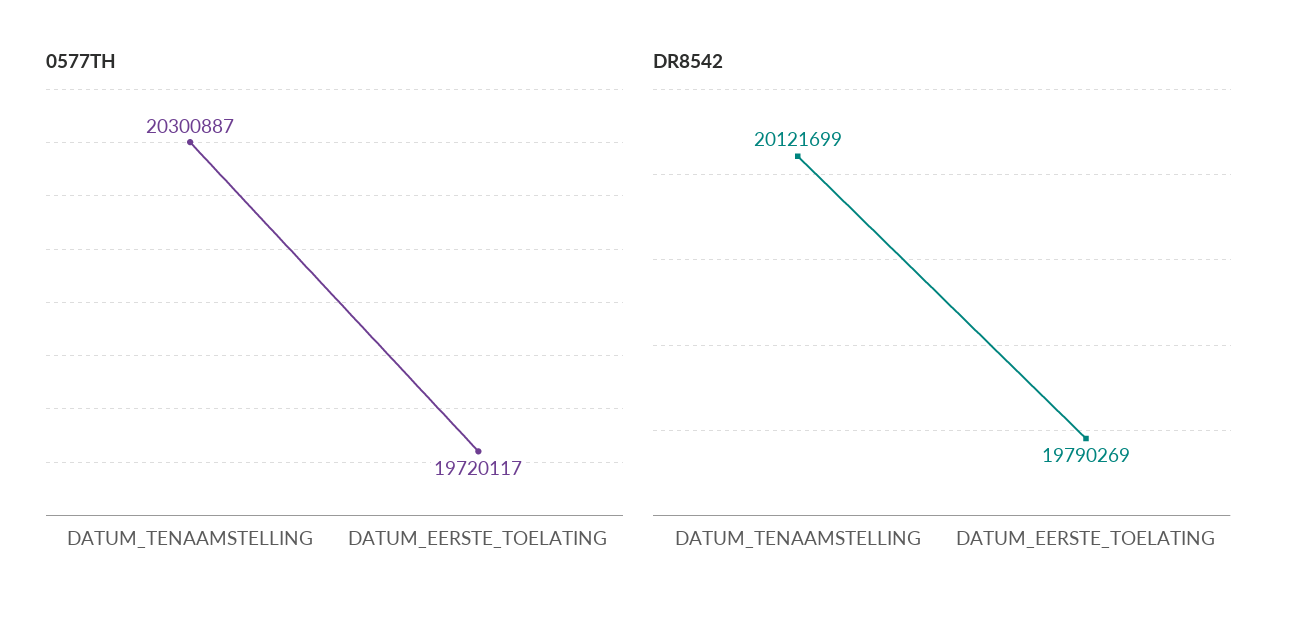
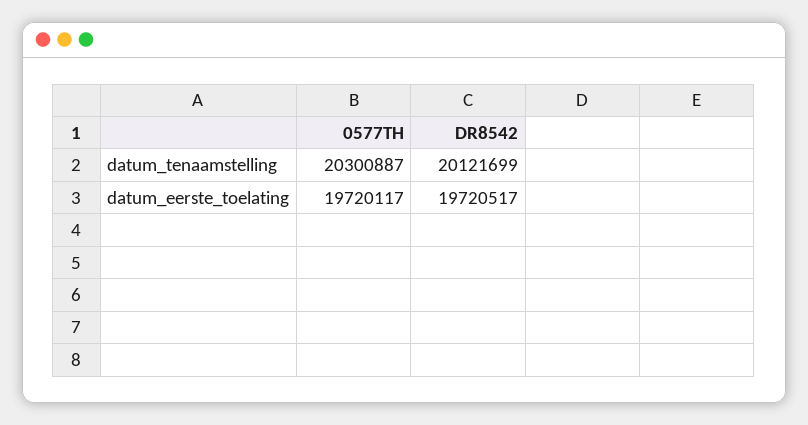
  {
    "0577TH": {
      "DATUM_TENAAMSTELLING": 20300887,
      "DATUM_EERSTE_TOELATING": 19720117
    },
    "DR8542": {
      "DATUM_TENAAMSTELLING": 20121699,
-     "DATUM_EERSTE_TOELATING": 19790269
+     "DATUM_EERSTE_TOELATING": 19720517
    }
  }

